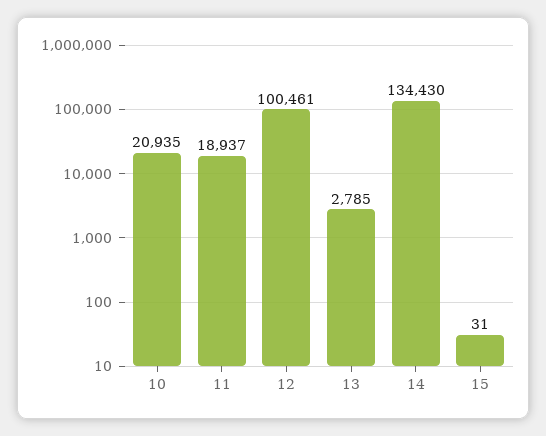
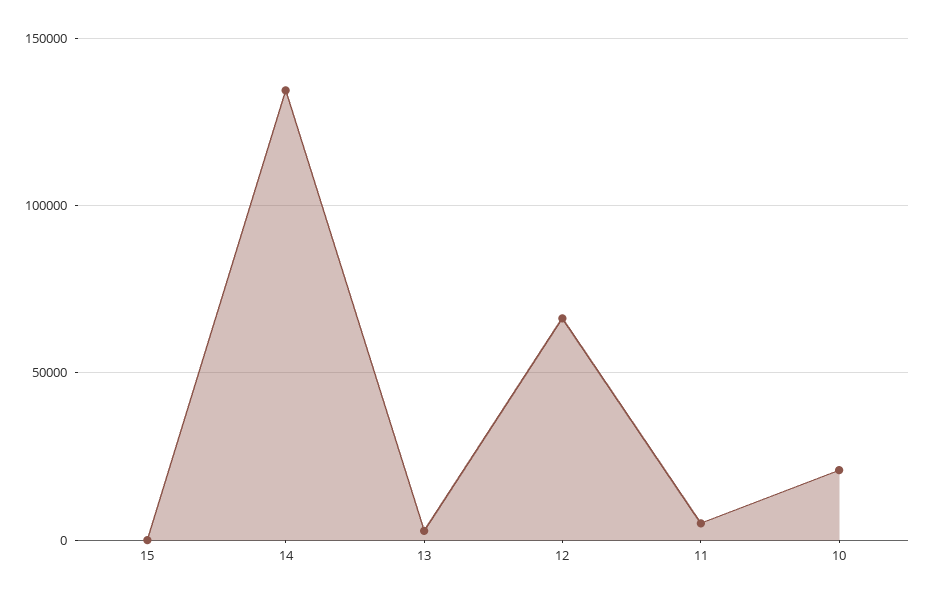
  {
    "10": 20935,
-   "11": 18937,
+   "11": 5000,
-   "12": 100461,
+   "12": 65000,
    "13": 2785,
    "14": 134430,
    "15": 31
  }

